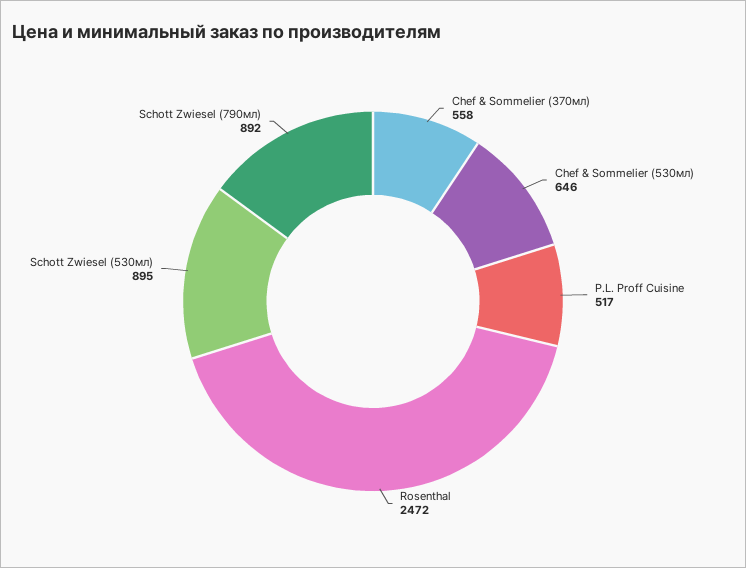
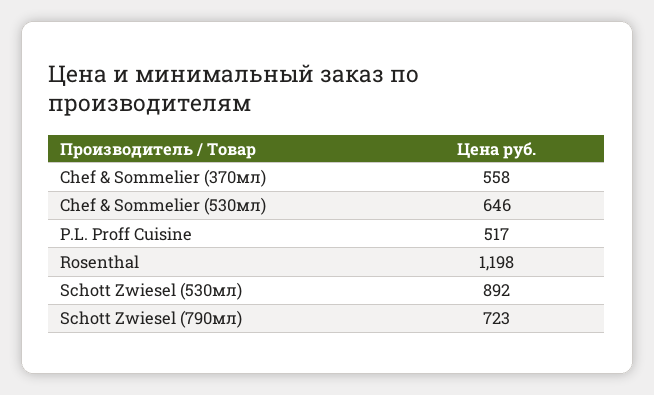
  {
    "Chef & Sommelier (370мл)": 558,
    "Chef & Sommelier (530мл)": 646,
    "P.L. Proff Cuisine": 517,
-   "Rosenthal": 2472,
+   "Rosenthal": 1198,
-   "Schott Zwiesel (530мл)": 895,
+   "Schott Zwiesel (530мл)": 892,
-   "Schott Zwiesel (790мл)": 892
+   "Schott Zwiesel (790мл)": 723
  }

